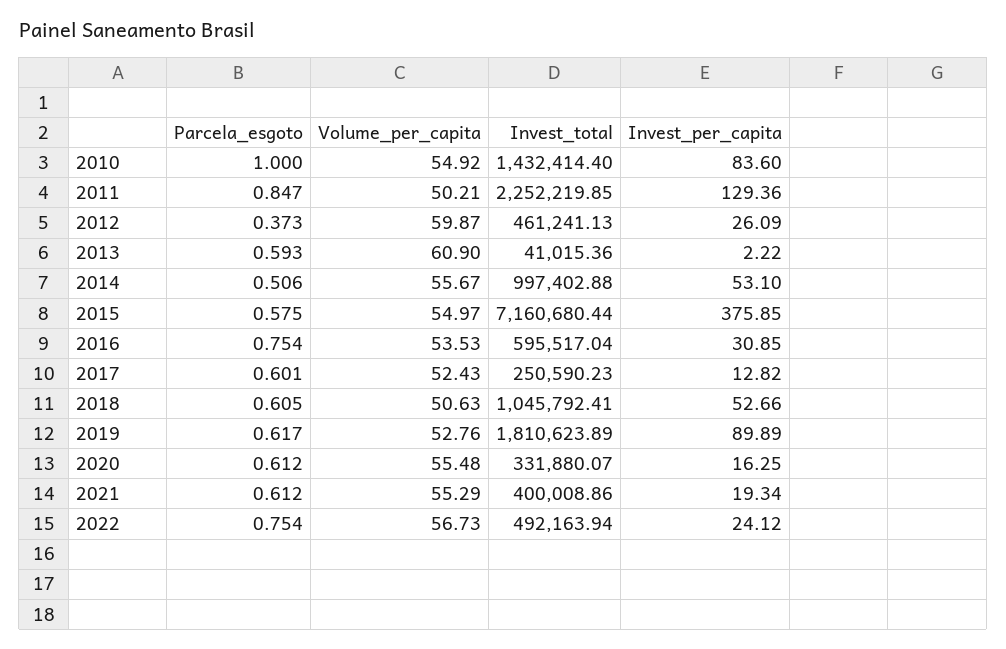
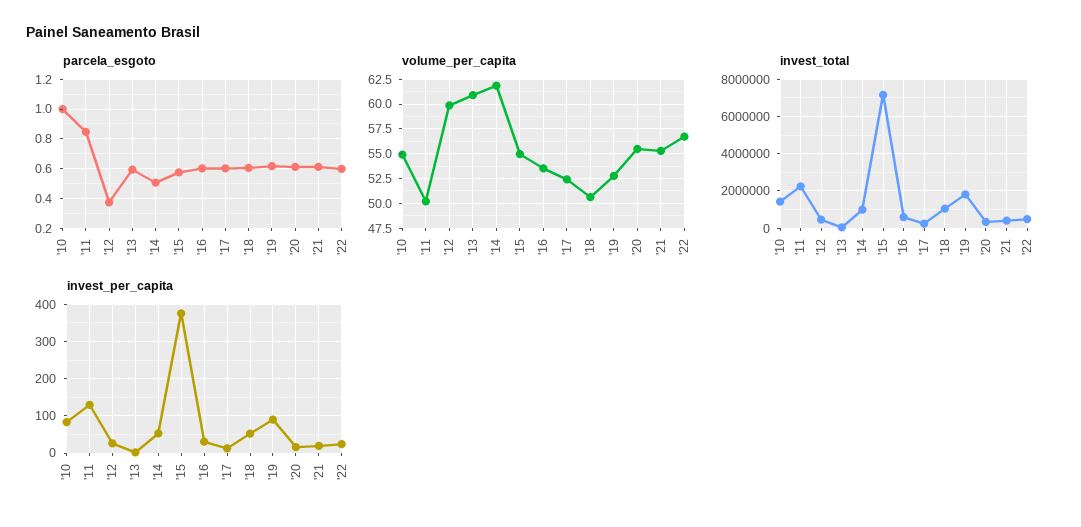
  {
    "Parcela_esgoto": {
      "2010": 1,
      "2011": 0.847,
      "2012": 0.373,
      "2013": 0.593,
      "2014": 0.506,
      "2015": 0.575,
-     "2016": 0.754,
+     "2016": 0.6,
      "2017": 0.601,
      "2018": 0.605,
      "2019": 0.617,
      "2020": 0.612,
      "2021": 0.612,
-     "2022": 0.754
+     "2022": 0.6
    },
    "Volume_per_capita": {
      "2010": 54.92,
      "2011": 50.21,
      "2012": 59.87,
      "2013": 60.9,
-     "2014": 55.67,
+     "2014": 62.5,
      "2015": 54.97,
      "2016": 53.53,
      "2017": 52.43,
      "2018": 50.63,
      "2019": 52.76,
      "2020": 55.48,
      "2021": 55.29,
      "2022": 56.73
    },
    "Invest_total": {
      "2010": 1432414.4,
      "2011": 2252219.85,
      "2012": 461241.13,
      "2013": 41015.36,
      "2014": 997402.88,
      "2015": 7160680.44,
      "2016": 595517.04,
      "2017": 250590.23,
      "2018": 1045792.41,
      "2019": 1810623.89,
      "2020": 331880.07,
      "2021": 400008.86,
      "2022": 492163.94
    },
    "Invest_per_capita": {
      "2010": 83.6,
      "2011": 129.36,
      "2012": 26.09,
      "2013": 2.22,
      "2014": 53.1,
      "2015": 375.85,
      "2016": 30.85,
      "2017": 12.82,
      "2018": 52.66,
      "2019": 89.89,
      "2020": 16.25,
      "2021": 19.34,
      "2022": 24.12
    }
  }

